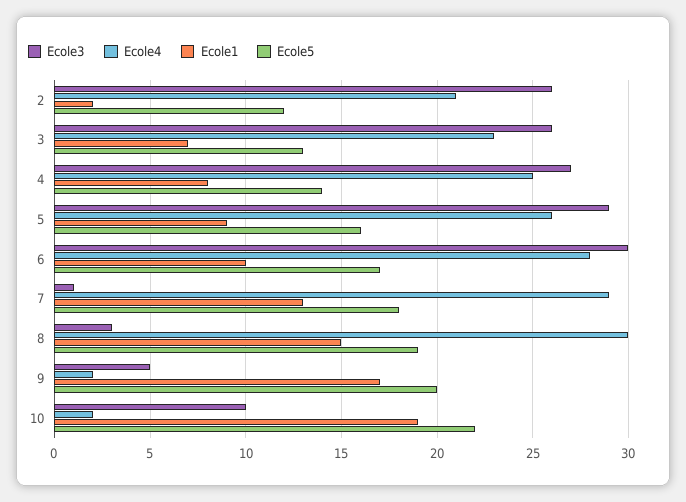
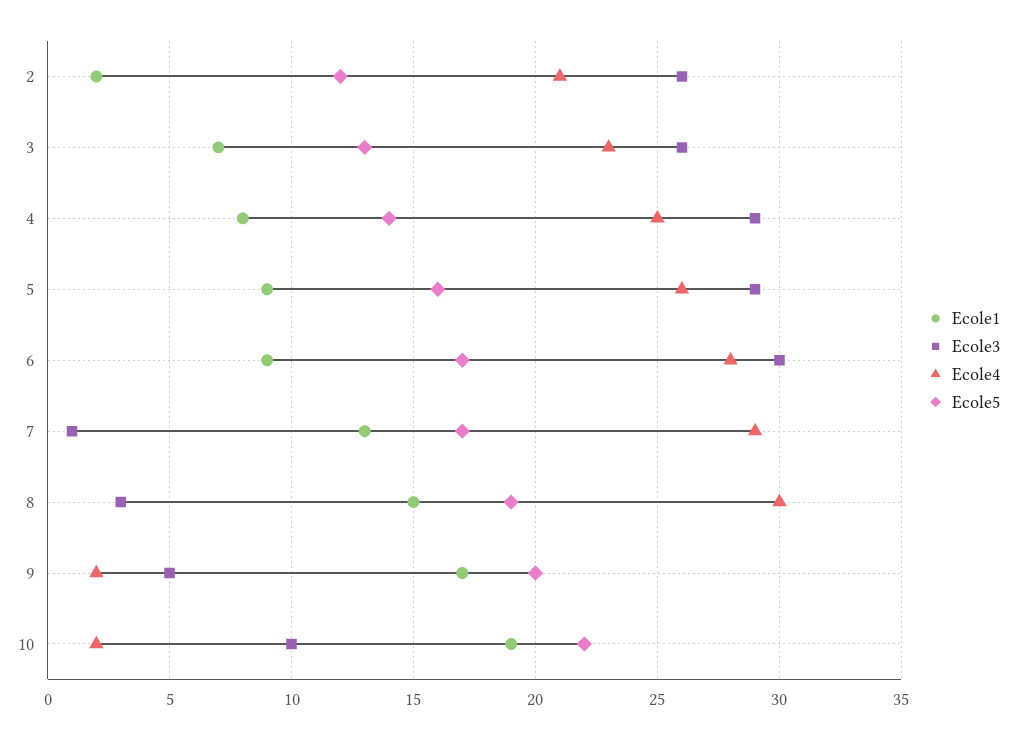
  {
    "Ecole3": {
      "2": 26,
      "3": 26,
-     "4": 27,
+     "4": 29,
      "5": 29,
      "6": 30,
      "7": 1,
      "8": 3,
      "9": 5,
      "10": 10
    },
    "Ecole4": {
      "2": 21,
      "3": 23,
      "4": 25,
      "5": 26,
      "6": 28,
      "7": 29,
      "8": 30,
      "9": 2,
      "10": 2
    },
    "Ecole1": {
      "2": 2,
      "3": 7,
      "4": 8,
      "5": 9,
-     "6": 10,
+     "6": 9,
      "7": 13,
      "8": 15,
      "9": 17,
      "10": 19
    },
    "Ecole5": {
      "2": 12,
      "3": 13,
      "4": 14,
      "5": 16,
      "6": 17,
-     "7": 18,
+     "7": 17,
      "8": 19,
      "9": 20,
      "10": 22
    }
  }

